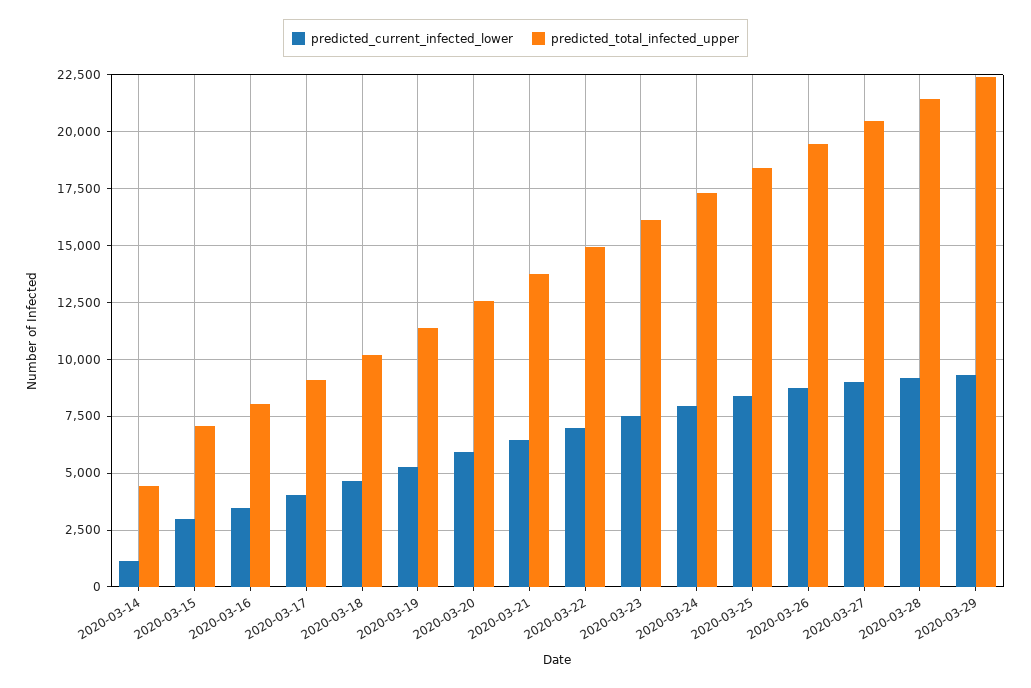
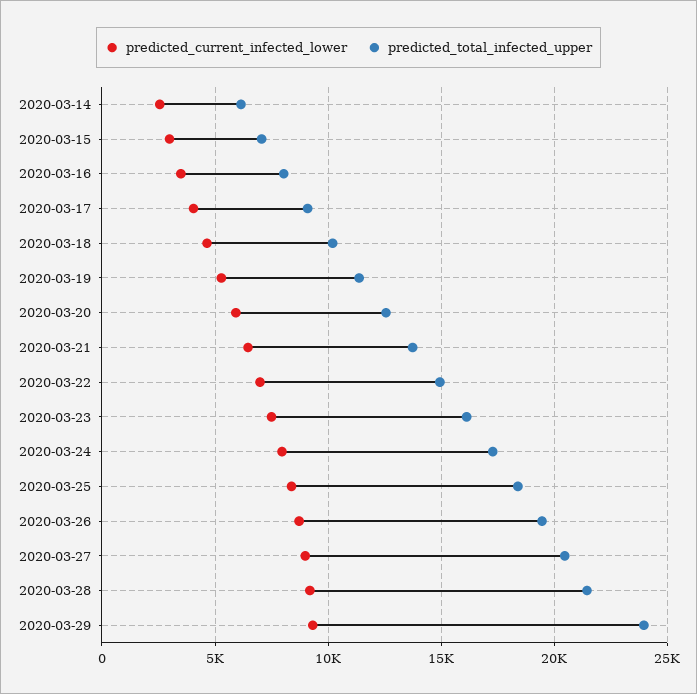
  {
    "predicted_current_infected_lower": {
-     "2020-03-14": 1000,
+     "2020-03-14": 2500,
      "2020-03-15": 3000,
      "2020-03-16": 3500,
      "2020-03-17": 4000,
      "2020-03-18": 4500,
      "2020-03-19": 5500,
      "2020-03-20": 6000,
      "2020-03-21": 6500,
      "2020-03-22": 7000,
      "2020-03-23": 7500,
      "2020-03-24": 8000,
      "2020-03-25": 8500,
      "2020-03-26": 8500,
      "2020-03-27": 9000,
      "2020-03-28": 9000,
      "2020-03-29": 9500
    },
    "predicted_total_infected_upper": {
-     "2020-03-14": 4500,
+     "2020-03-14": 6000,
      "2020-03-15": 7000,
      "2020-03-16": 8000,
      "2020-03-17": 9000,
      "2020-03-18": 10000,
      "2020-03-19": 11500,
      "2020-03-20": 12500,
      "2020-03-21": 13500,
      "2020-03-22": 15000,
      "2020-03-23": 16000,
      "2020-03-24": 17500,
      "2020-03-25": 18500,
      "2020-03-26": 19500,
      "2020-03-27": 20500,
      "2020-03-28": 21500,
-     "2020-03-29": 22500
+     "2020-03-29": 24000
    }
  }

